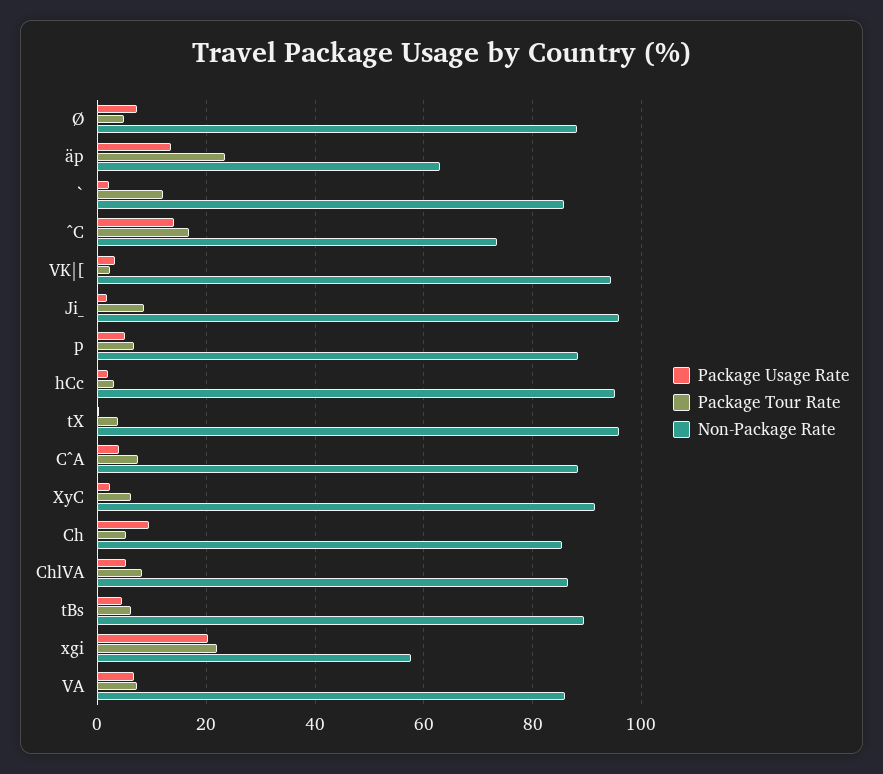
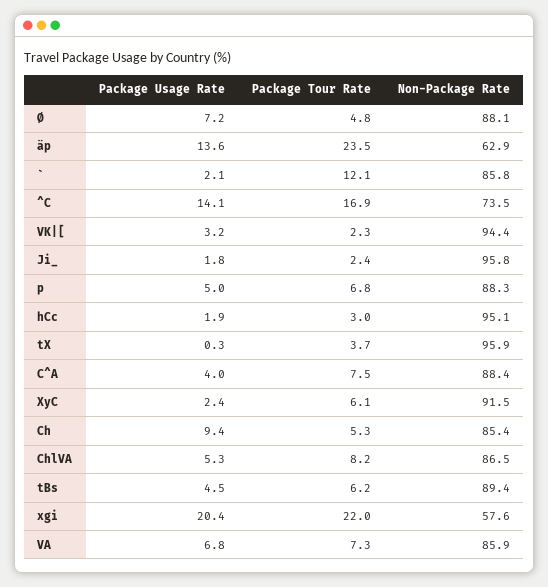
  {
    "Package Usage Rate": {
      "Ø": 7.2,
      "äp": 13.6,
      "`": 2.1,
      "^C": 14.1,
      "VK|[": 3.2,
      "Ji_": 1.8,
      "p": 5,
      "hCc": 1.9,
      "tX": 0.3,
      "C^A": 4,
      "XyC": 2.4,
      "Ch": 9.4,
      "ChlVA": 5.3,
      "tBs": 4.5,
      "xgi": 20.4,
      "VA": 6.8
    },
    "Package Tour Rate": {
      "Ø": 4.8,
      "äp": 23.5,
      "`": 12.1,
      "^C": 16.9,
      "VK|[": 2.3,
-     "Ji_": 8,
+     "Ji_": 2.4,
      "p": 6.8,
      "hCc": 3,
      "tX": 3.7,
      "C^A": 7.5,
      "XyC": 6.1,
      "Ch": 5.3,
      "ChlVA": 8.2,
      "tBs": 6.2,
      "xgi": 22,
      "VA": 7.3
    },
    "Non-Package Rate": {
      "Ø": 88.1,
      "äp": 62.9,
      "`": 85.8,
      "^C": 73.5,
      "VK|[": 94.4,
      "Ji_": 95.8,
      "p": 88.3,
      "hCc": 95.1,
      "tX": 95.9,
      "C^A": 88.4,
      "XyC": 91.5,
      "Ch": 85.4,
      "ChlVA": 86.5,
      "tBs": 89.4,
      "xgi": 57.6,
      "VA": 85.9
    }
  }

